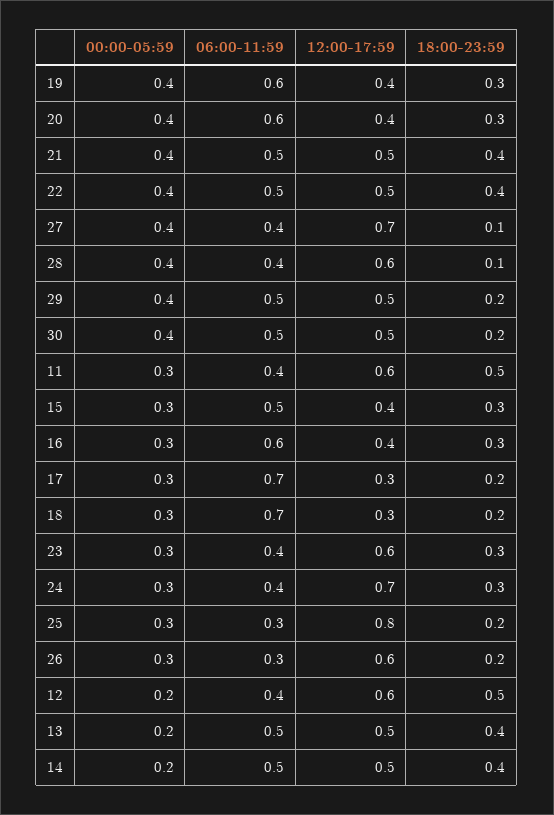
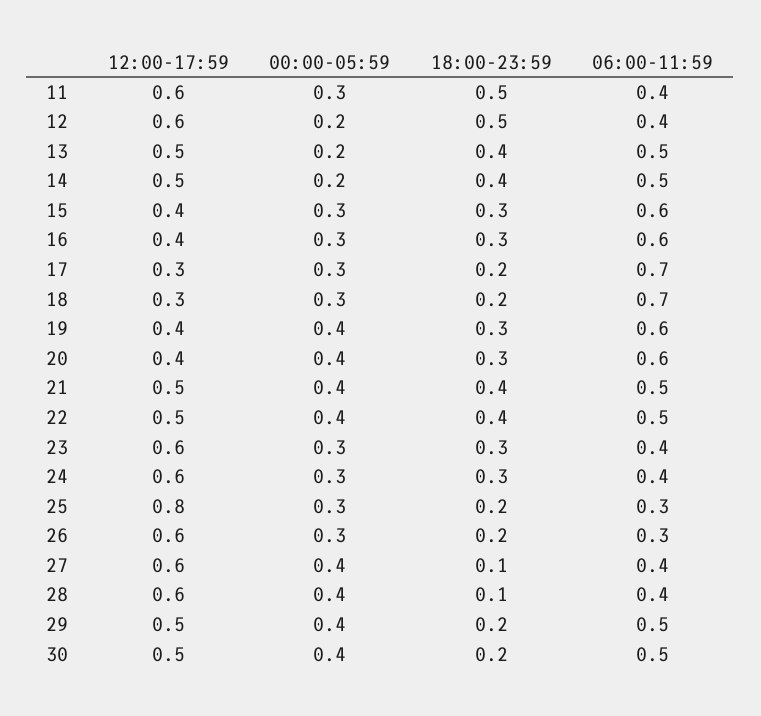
  {
    "00:00-05:59": {
      "19": 0.4,
      "20": 0.4,
      "21": 0.4,
      "22": 0.4,
      "27": 0.4,
      "28": 0.4,
      "29": 0.4,
      "30": 0.4,
      "11": 0.3,
      "15": 0.3,
      "16": 0.3,
      "17": 0.3,
      "18": 0.3,
      "23": 0.3,
      "24": 0.3,
      "25": 0.3,
      "26": 0.3,
      "12": 0.2,
      "13": 0.2,
      "14": 0.2
    },
    "06:00-11:59": {
      "19": 0.6,
      "20": 0.6,
      "21": 0.5,
      "22": 0.5,
      "27": 0.4,
      "28": 0.4,
      "29": 0.5,
      "30": 0.5,
      "11": 0.4,
-     "15": 0.5,
+     "15": 0.6,
      "16": 0.6,
      "17": 0.7,
      "18": 0.7,
      "23": 0.4,
      "24": 0.4,
      "25": 0.3,
      "26": 0.3,
      "12": 0.4,
      "13": 0.5,
      "14": 0.5
    },
    "12:00-17:59": {
      "19": 0.4,
      "20": 0.4,
      "21": 0.5,
      "22": 0.5,
-     "27": 0.7,
+     "27": 0.6,
      "28": 0.6,
      "29": 0.5,
      "30": 0.5,
      "11": 0.6,
      "15": 0.4,
      "16": 0.4,
      "17": 0.3,
      "18": 0.3,
      "23": 0.6,
-     "24": 0.7,
+     "24": 0.6,
      "25": 0.8,
      "26": 0.6,
      "12": 0.6,
      "13": 0.5,
      "14": 0.5
    },
    "18:00-23:59": {
      "19": 0.3,
      "20": 0.3,
      "21": 0.4,
      "22": 0.4,
      "27": 0.1,
      "28": 0.1,
      "29": 0.2,
      "30": 0.2,
      "11": 0.5,
      "15": 0.3,
      "16": 0.3,
      "17": 0.2,
      "18": 0.2,
      "23": 0.3,
      "24": 0.3,
      "25": 0.2,
      "26": 0.2,
      "12": 0.5,
      "13": 0.4,
      "14": 0.4
    }
  }

